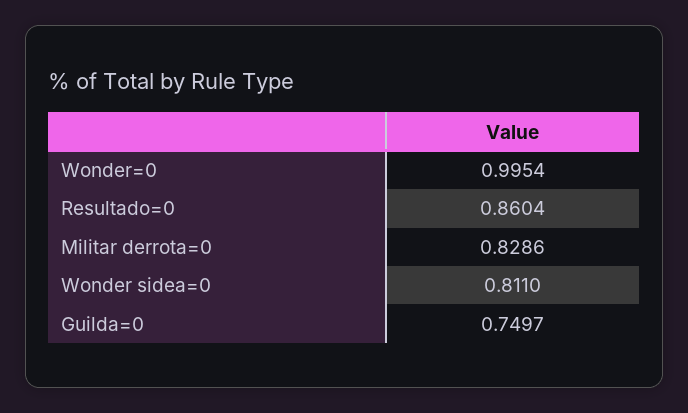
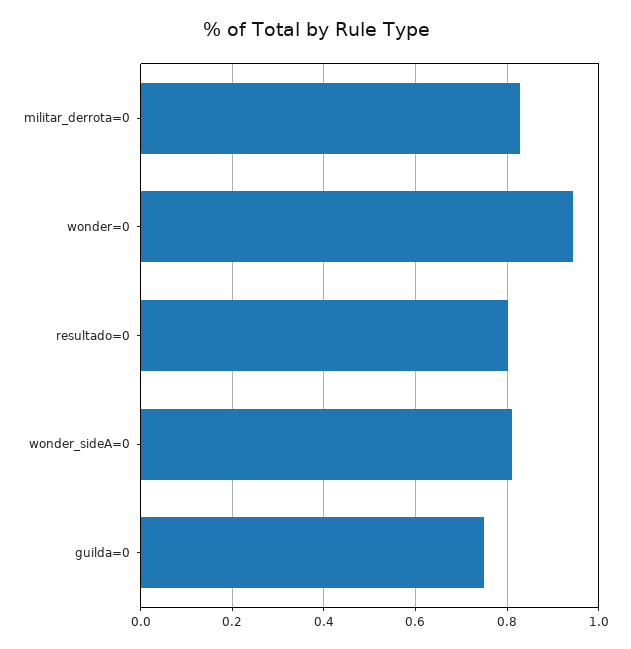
  {
-   "Wonder=0": 0.9954,
+   "Wonder=0": 0.94,
-   "Resultado=0": 0.8604,
+   "Resultado=0": 0.8,
    "Militar derrota=0": 0.8286,
    "Wonder sidea=0": 0.811,
    "Guilda=0": 0.7497
  }

